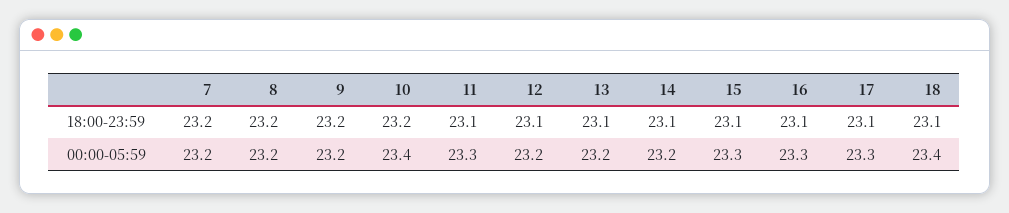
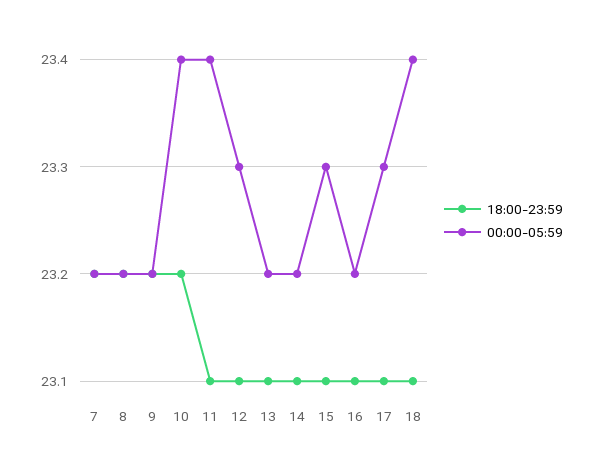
  {
    "18:00-23:59": {
      "7": 23.2,
      "8": 23.2,
      "9": 23.2,
      "10": 23.2,
      "11": 23.1,
      "12": 23.1,
      "13": 23.1,
      "14": 23.1,
      "15": 23.1,
      "16": 23.1,
      "17": 23.1,
      "18": 23.1
    },
    "00:00-05:59": {
      "7": 23.2,
      "8": 23.2,
      "9": 23.2,
      "10": 23.4,
-     "11": 23.3,
+     "11": 23.4,
-     "12": 23.2,
+     "12": 23.3,
      "13": 23.2,
      "14": 23.2,
      "15": 23.3,
-     "16": 23.3,
+     "16": 23.2,
      "17": 23.3,
      "18": 23.4
    }
  }

